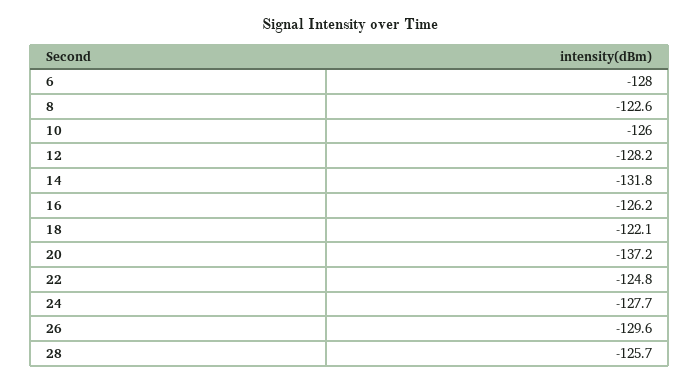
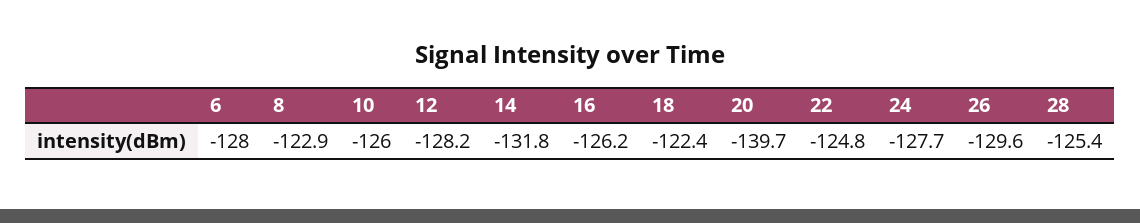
  {
    "6": -128,
-   "8": -122.6,
+   "8": -122.9,
    "10": -126,
    "12": -128.2,
    "14": -131.8,
    "16": -126.2,
-   "18": -122.1,
+   "18": -122.4,
-   "20": -137.2,
+   "20": -139.7,
    "22": -124.8,
    "24": -127.7,
    "26": -129.6,
-   "28": -125.7
+   "28": -125.4
  }

